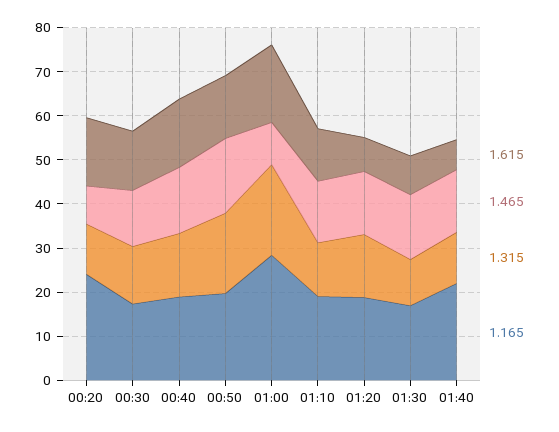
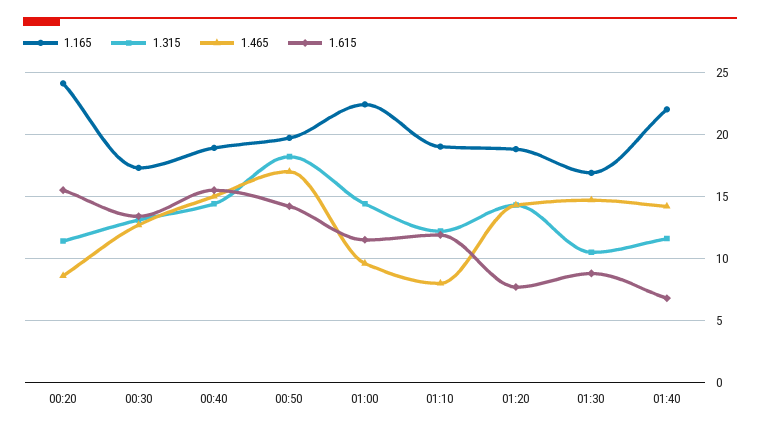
  {
    "1.615": {
      "00:20": 15.5,
      "00:30": 13.5,
      "00:40": 15.5,
      "00:50": 14,
-     "01:00": 18,
+     "01:00": 11.5,
      "01:10": 12,
      "01:20": 7.5,
      "01:30": 9,
      "01:40": 7
    },
    "1.465": {
      "00:20": 8.5,
      "00:30": 12.5,
      "00:40": 15,
      "00:50": 17,
      "01:00": 9.5,
-     "01:10": 14,
+     "01:10": 8,
      "01:20": 14.5,
      "01:30": 14.5,
      "01:40": 14
    },
    "1.315": {
      "00:20": 11.5,
      "00:30": 13,
      "00:40": 14.5,
      "00:50": 18,
-     "01:00": 20,
+     "01:00": 14.5,
      "01:10": 12,
      "01:20": 14.5,
      "01:30": 10.5,
      "01:40": 11.5
    },
    "1.165": {
      "00:20": 24,
      "00:30": 17.5,
      "00:40": 19,
      "00:50": 19.5,
-     "01:00": 28,
+     "01:00": 22.5,
      "01:10": 19,
      "01:20": 19,
      "01:30": 17,
      "01:40": 22
    }
  }

